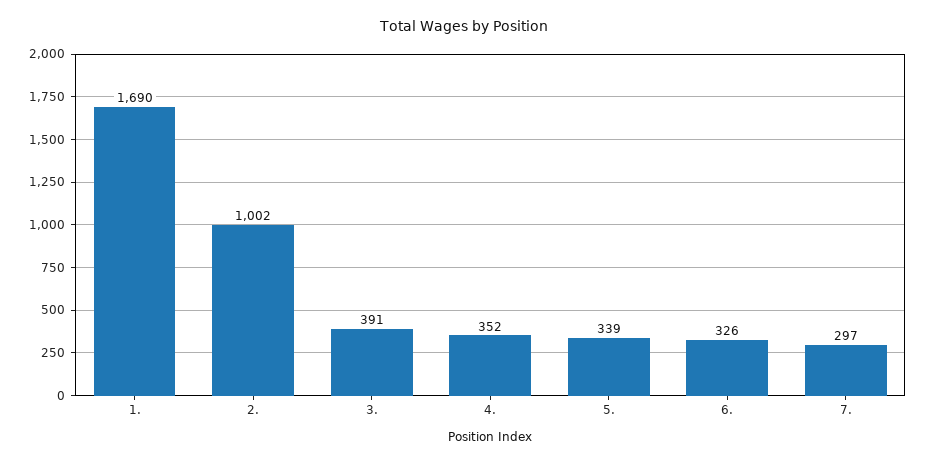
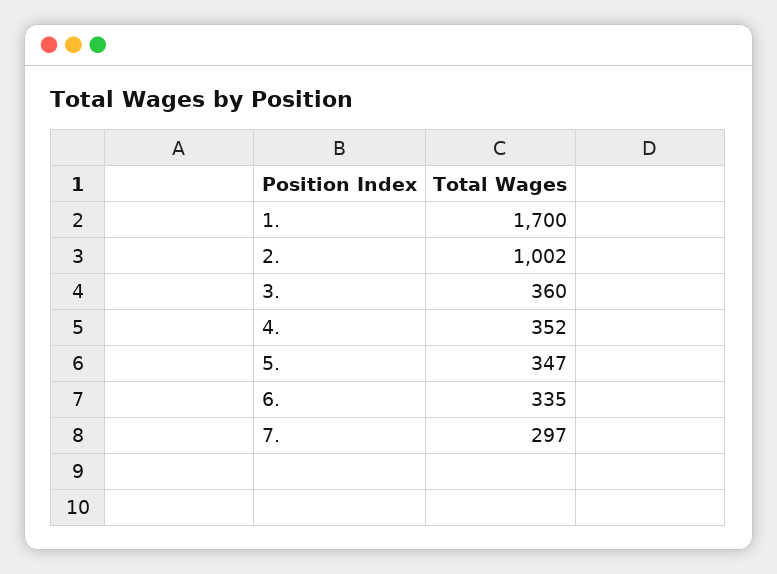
  {
-   "1.": 1690,
+   "1.": 1700,
    "2.": 1002,
-   "3.": 391,
+   "3.": 360,
    "4.": 352,
-   "5.": 339,
+   "5.": 347,
-   "6.": 326,
+   "6.": 335,
    "7.": 297
  }

